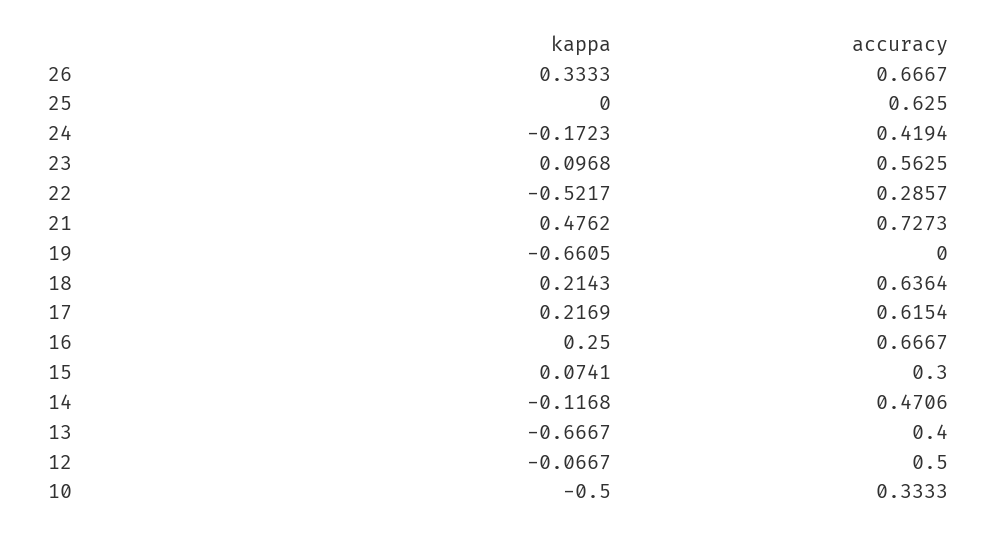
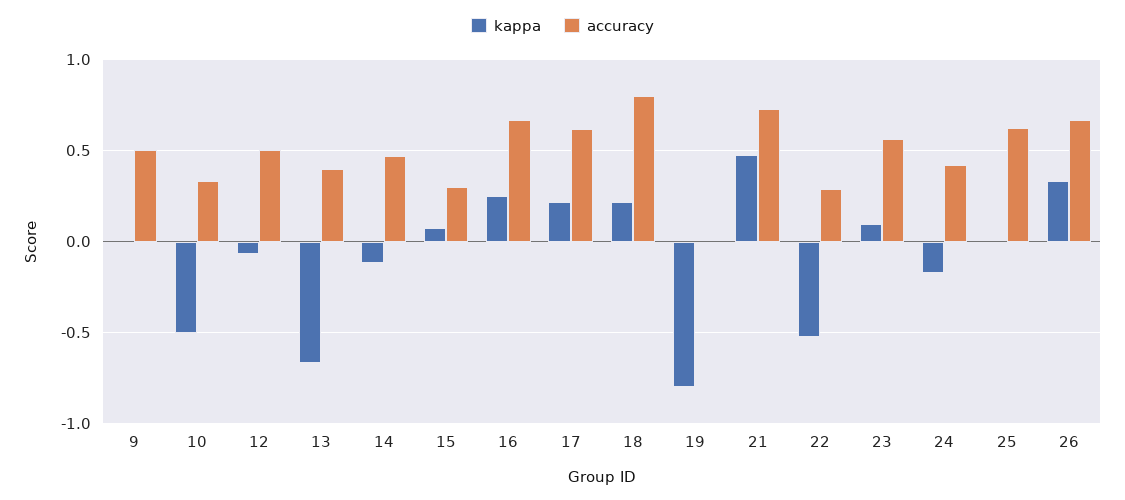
  {
    "kappa": {
      "26": 0.3333,
      "25": 0,
      "24": -0.1723,
      "23": 0.0968,
      "22": -0.5217,
      "21": 0.4762,
-     "19": -0.6605,
+     "19": -0.8,
      "18": 0.2143,
      "17": 0.2169,
      "16": 0.25,
      "15": 0.0741,
      "14": -0.1168,
      "13": -0.6667,
      "12": -0.0667,
-     "10": -0.5
+     "10": -0.5,
+     "9": 0
    },
    "accuracy": {
      "26": 0.6667,
      "25": 0.625,
      "24": 0.4194,
      "23": 0.5625,
      "22": 0.2857,
      "21": 0.7273,
      "19": 0,
-     "18": 0.6364,
+     "18": 0.8,
      "17": 0.6154,
      "16": 0.6667,
      "15": 0.3,
      "14": 0.4706,
      "13": 0.4,
      "12": 0.5,
-     "10": 0.3333
+     "10": 0.3333,
+     "9": 0.5
    }
  }

